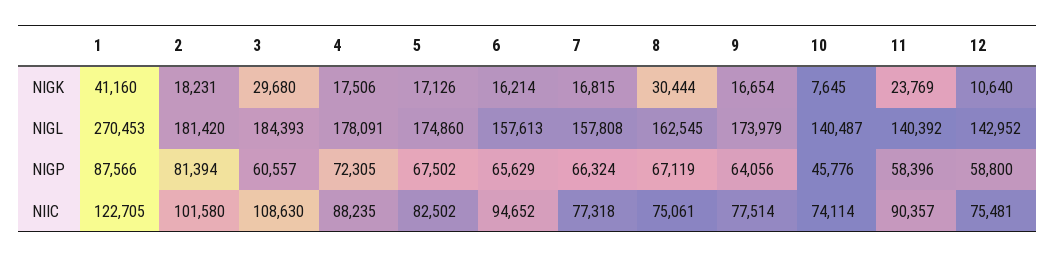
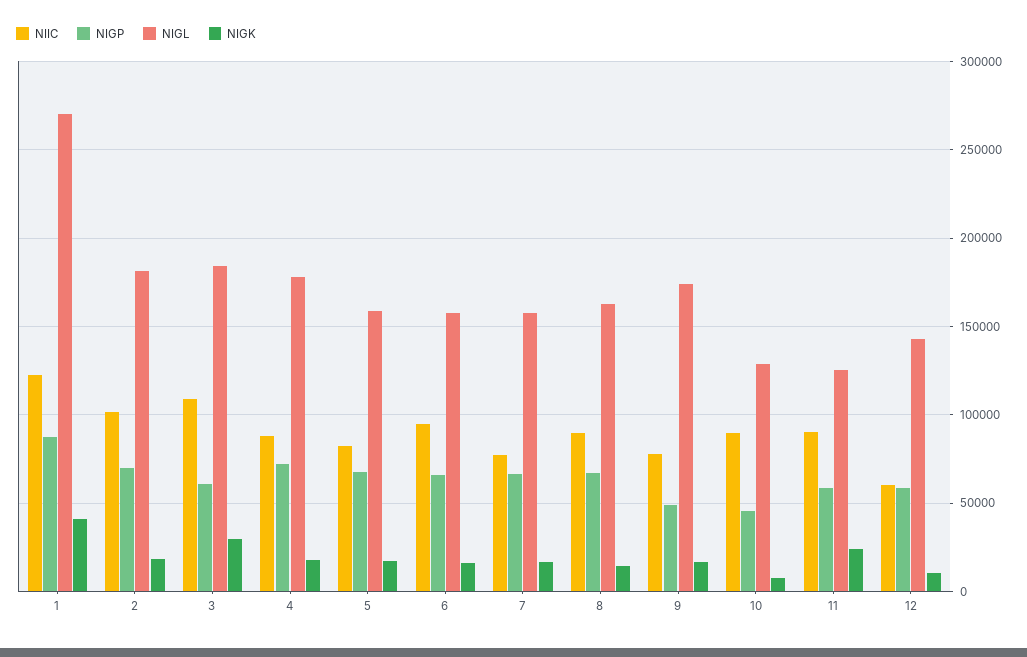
  {
    "NIGK": {
      "1": 41160,
      "2": 18231,
      "3": 29680,
      "4": 17506,
      "5": 17126,
      "6": 16214,
      "7": 16815,
-     "8": 30444,
+     "8": 15000,
      "9": 16654,
      "10": 7645,
      "11": 23769,
      "12": 10640
    },
    "NIGL": {
      "1": 270453,
      "2": 181420,
      "3": 184393,
      "4": 178091,
-     "5": 174860,
+     "5": 160000,
      "6": 157613,
      "7": 157808,
      "8": 162545,
      "9": 173979,
-     "10": 140487,
+     "10": 130000,
-     "11": 140392,
+     "11": 125000,
      "12": 142952
    },
    "NIGP": {
      "1": 87566,
-     "2": 81394,
+     "2": 70000,
      "3": 60557,
      "4": 72305,
      "5": 67502,
      "6": 65629,
      "7": 66324,
      "8": 67119,
-     "9": 64056,
+     "9": 50000,
      "10": 45776,
      "11": 58396,
      "12": 58800
    },
    "NIIC": {
      "1": 122705,
      "2": 101580,
      "3": 108630,
      "4": 88235,
      "5": 82502,
      "6": 94652,
      "7": 77318,
-     "8": 75061,
+     "8": 90000,
      "9": 77514,
-     "10": 74114,
+     "10": 90000,
      "11": 90357,
-     "12": 75481
+     "12": 60000
    }
  }

